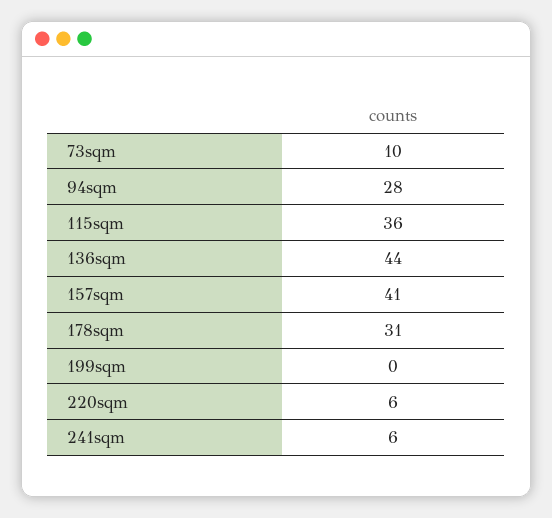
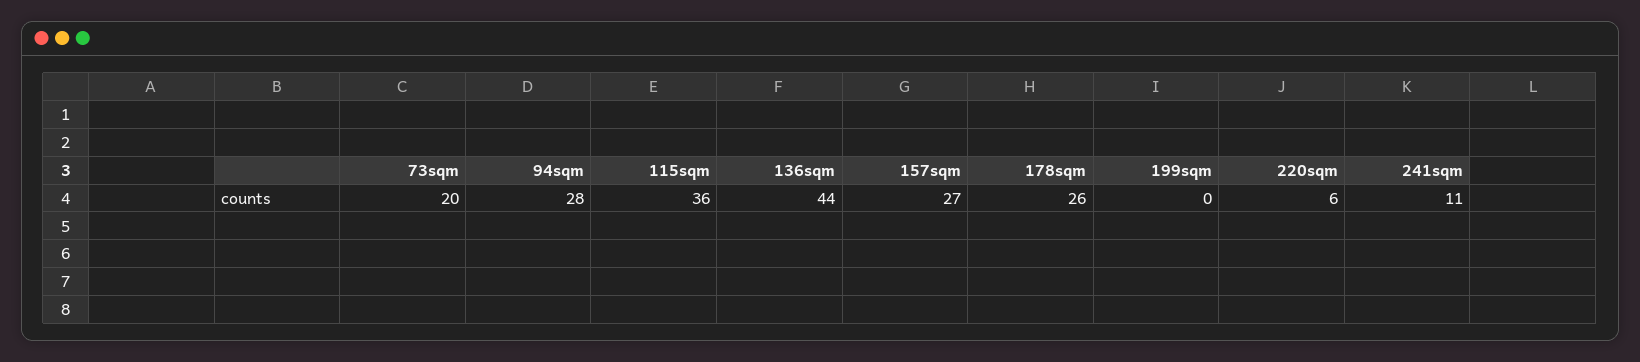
  {
-   "73sqm": 10,
+   "73sqm": 20,
    "94sqm": 28,
    "115sqm": 36,
    "136sqm": 44,
-   "157sqm": 41,
+   "157sqm": 27,
-   "178sqm": 31,
+   "178sqm": 26,
    "199sqm": 0,
    "220sqm": 6,
-   "241sqm": 6
+   "241sqm": 11
  }

